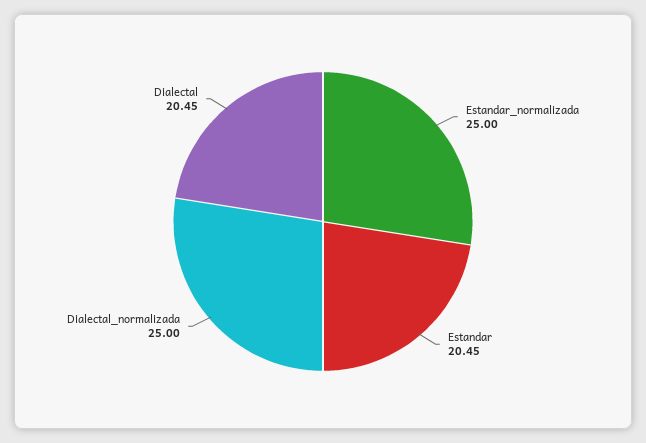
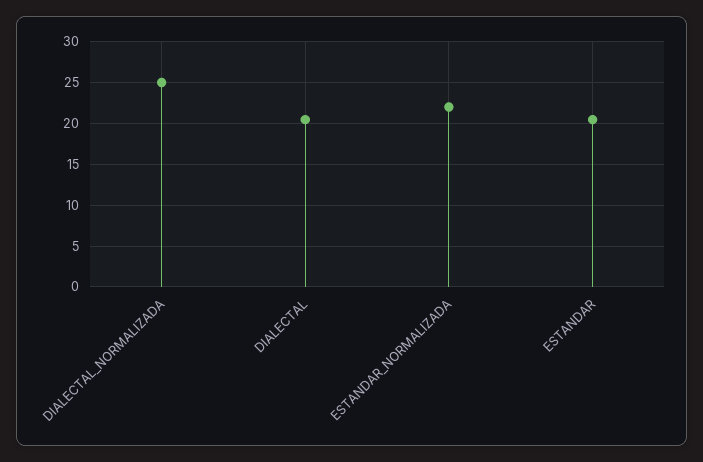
  {
-   "Estandar_normalizada": 25,
+   "Estandar_normalizada": 22,
    "Estandar": 20.45,
    "Dialectal_normalizada": 25,
    "Dialectal": 20.45
  }

